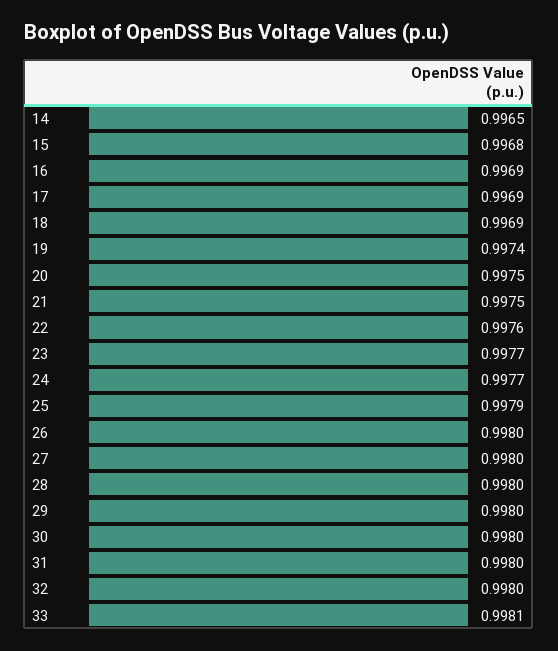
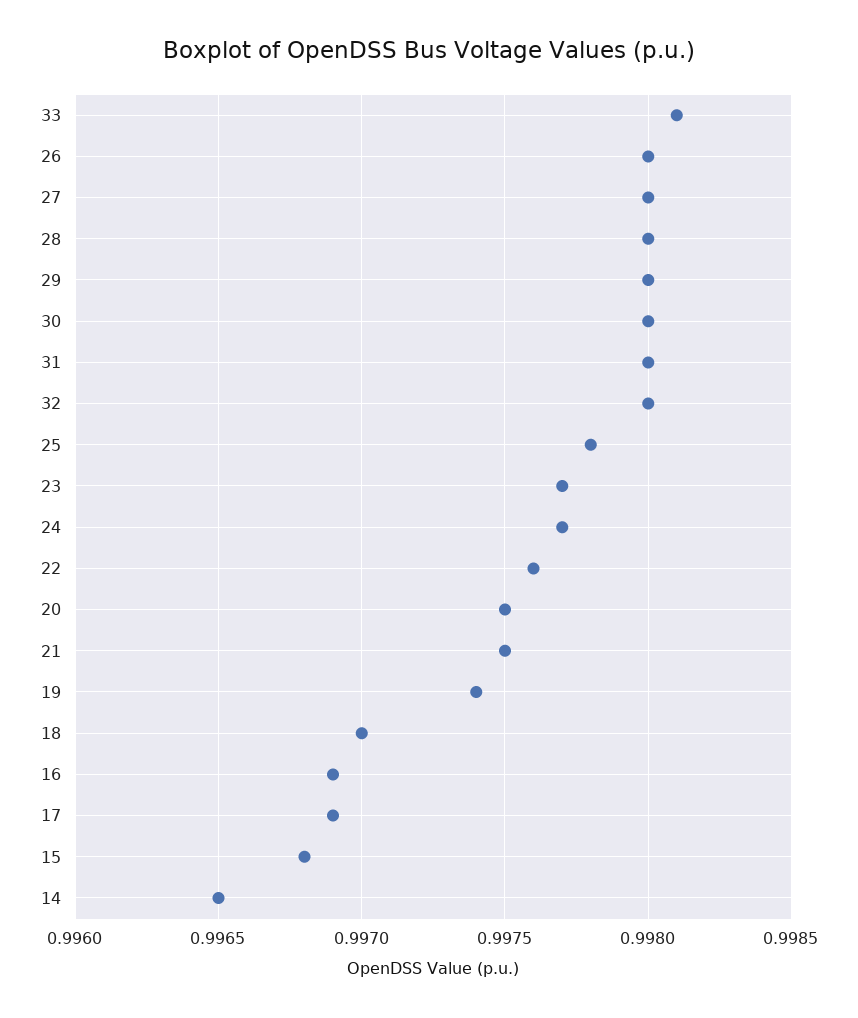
  {
    "14": 0.9965,
    "15": 0.9968,
    "16": 0.9969,
    "17": 0.9969,
-   "18": 0.9969,
+   "18": 0.997,
    "19": 0.9974,
    "20": 0.9975,
    "21": 0.9975,
    "22": 0.9976,
    "23": 0.9977,
    "24": 0.9977,
-   "25": 0.9979,
+   "25": 0.9978,
    "26": 0.998,
    "27": 0.998,
    "28": 0.998,
    "29": 0.998,
    "30": 0.998,
    "31": 0.998,
    "32": 0.998,
    "33": 0.9981
  }

